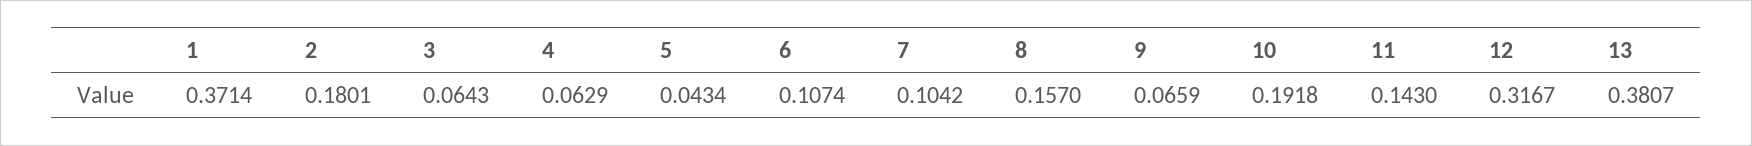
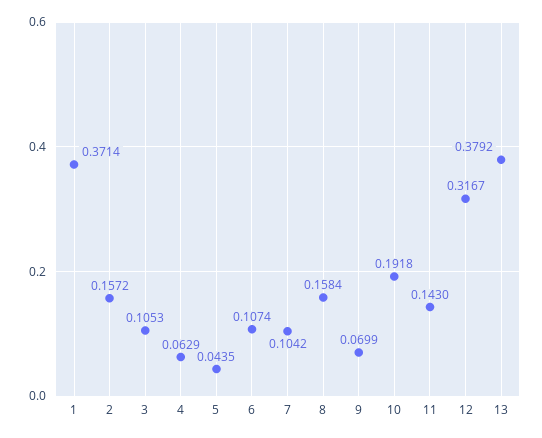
  {
    "1": 0.3714,
-   "2": 0.1801,
+   "2": 0.1572,
-   "3": 0.0643,
+   "3": 0.1053,
    "4": 0.0629,
-   "5": 0.0434,
+   "5": 0.0435,
    "6": 0.1074,
    "7": 0.1042,
-   "8": 0.157,
+   "8": 0.1584,
-   "9": 0.0659,
+   "9": 0.0699,
    "10": 0.1918,
    "11": 0.143,
    "12": 0.3167,
-   "13": 0.3807
+   "13": 0.3792
  }

